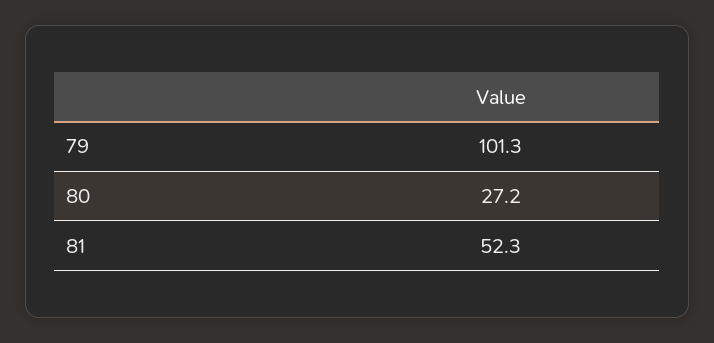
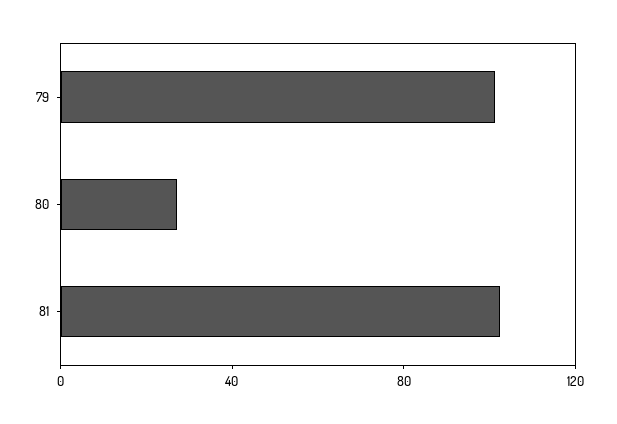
  {
    "79": 101.3,
    "80": 27.2,
-   "81": 52.3
+   "81": 100
  }

